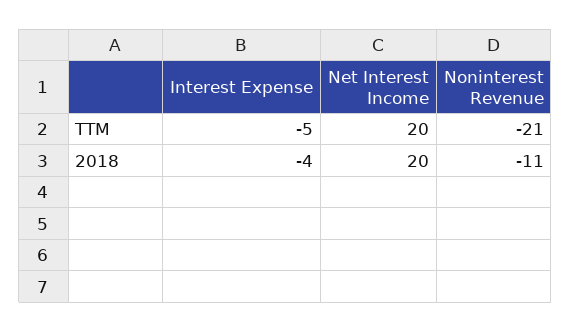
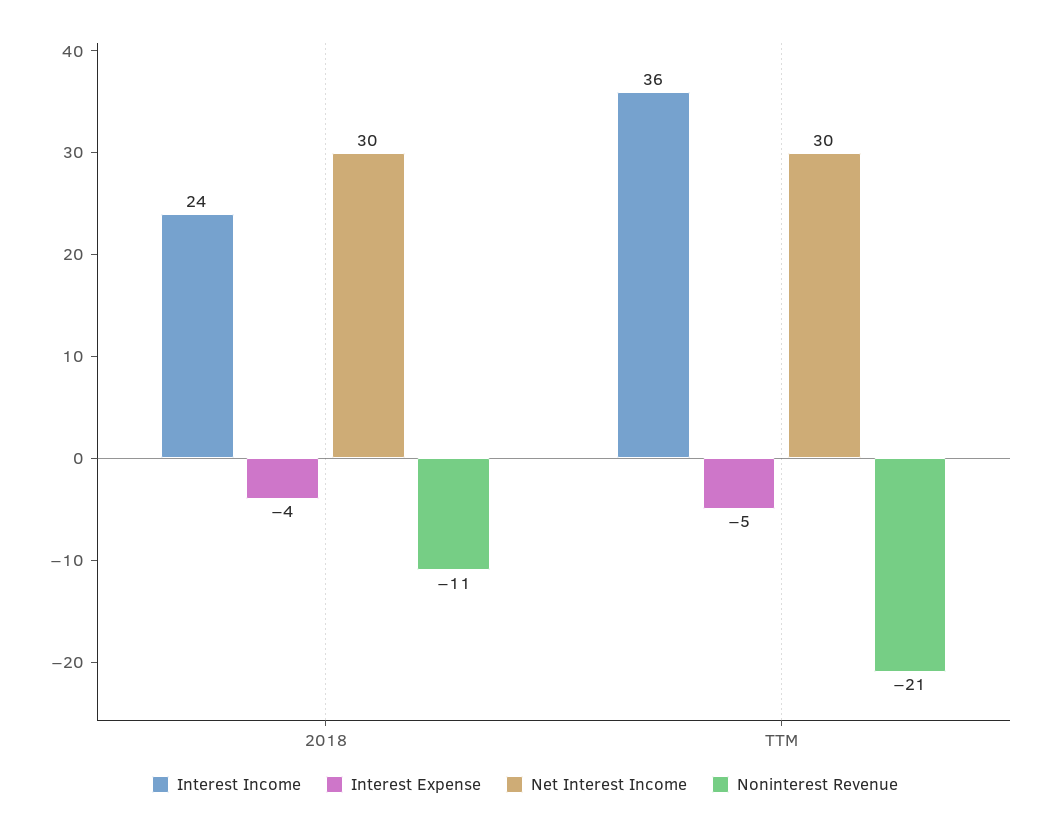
  {
    "Interest Expense": {
      "TTM": -5,
      "2018": -4
    },
    "Net Interest Income": {
-     "TTM": 20,
+     "TTM": 30,
-     "2018": 20
+     "2018": 30
    },
    "Noninterest Revenue": {
      "TTM": -21,
      "2018": -11
-   }
+   },
+   "Interest Income": {
+     "2018": 24,
+     "TTM": 36
+   }
  }

